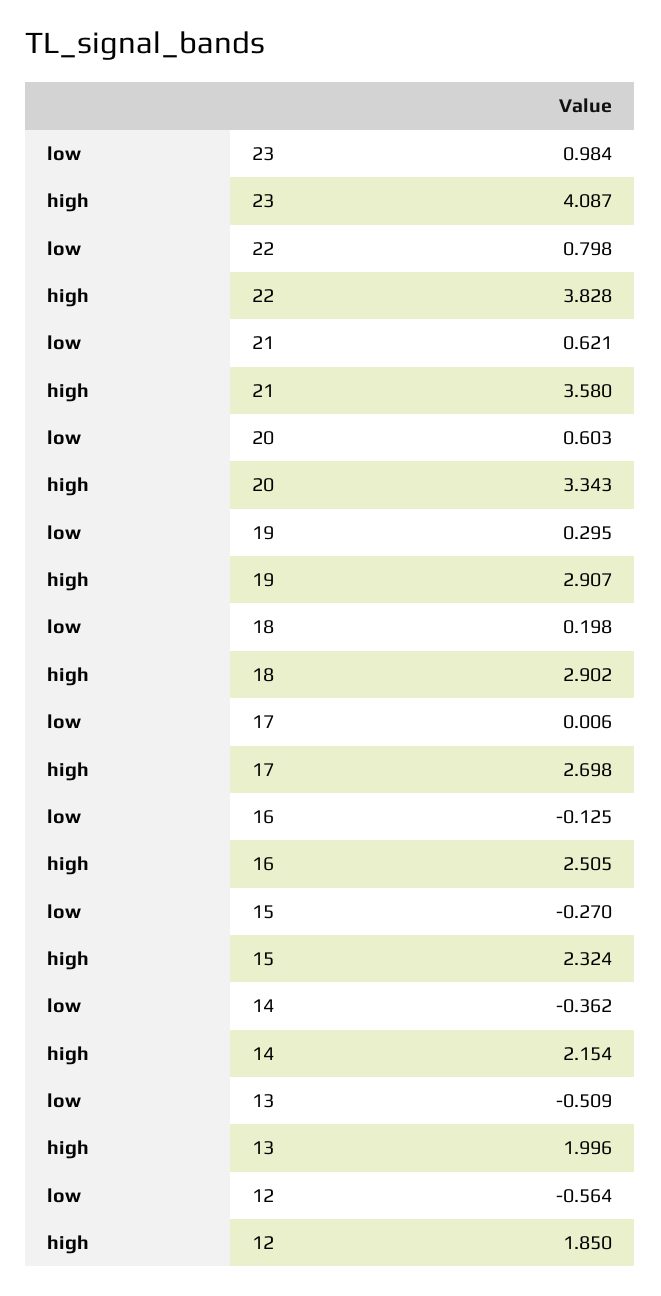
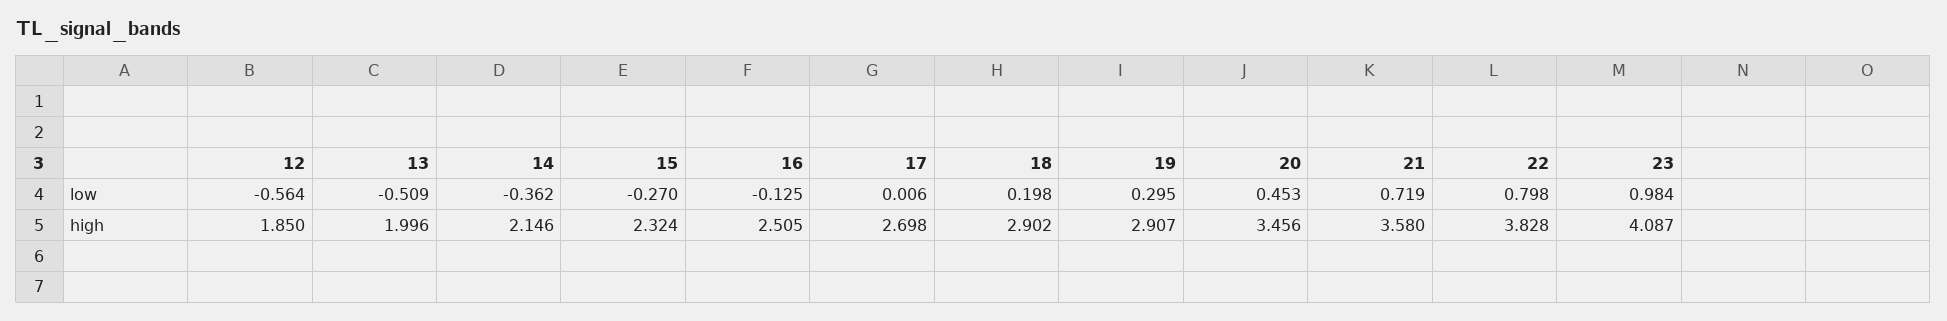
  {
    "low": {
      "23": 0.984,
      "22": 0.798,
-     "21": 0.621,
+     "21": 0.719,
-     "20": 0.603,
+     "20": 0.453,
      "19": 0.295,
      "18": 0.198,
      "17": 0.006,
      "16": -0.125,
      "15": -0.27,
      "14": -0.362,
      "13": -0.509,
      "12": -0.564
    },
    "high": {
      "23": 4.087,
      "22": 3.828,
      "21": 3.58,
-     "20": 3.343,
+     "20": 3.456,
      "19": 2.907,
      "18": 2.902,
      "17": 2.698,
      "16": 2.505,
      "15": 2.324,
-     "14": 2.154,
+     "14": 2.146,
      "13": 1.996,
      "12": 1.85
    }
  }

